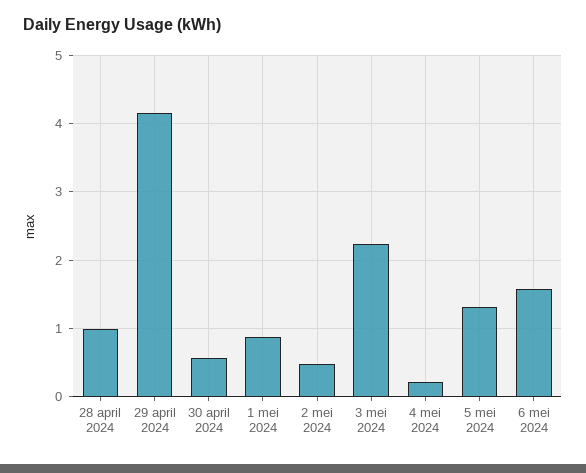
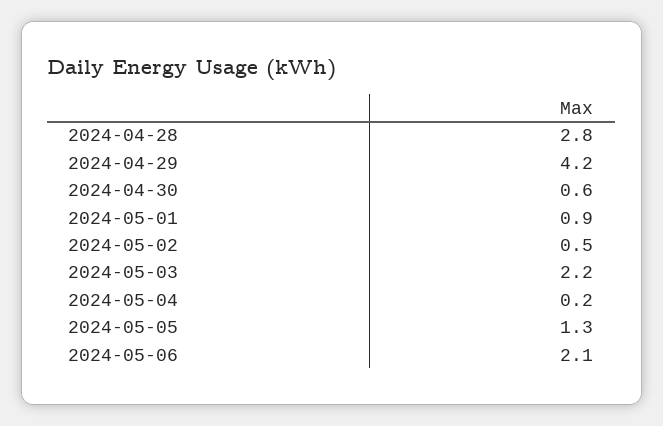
  {
-   "28 april 2024": 1,
+   "28 april 2024": 2.8,
    "29 april 2024": 4.2,
    "30 april 2024": 0.6,
    "1 mei 2024": 0.9,
    "2 mei 2024": 0.5,
    "3 mei 2024": 2.2,
    "4 mei 2024": 0.2,
    "5 mei 2024": 1.3,
-   "6 mei 2024": 1.6
+   "6 mei 2024": 2.1
  }

